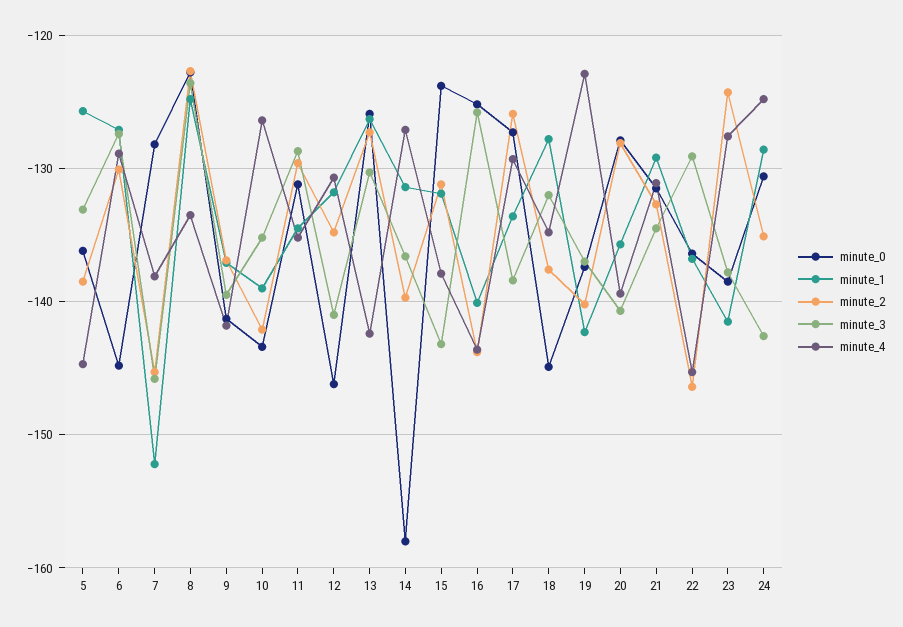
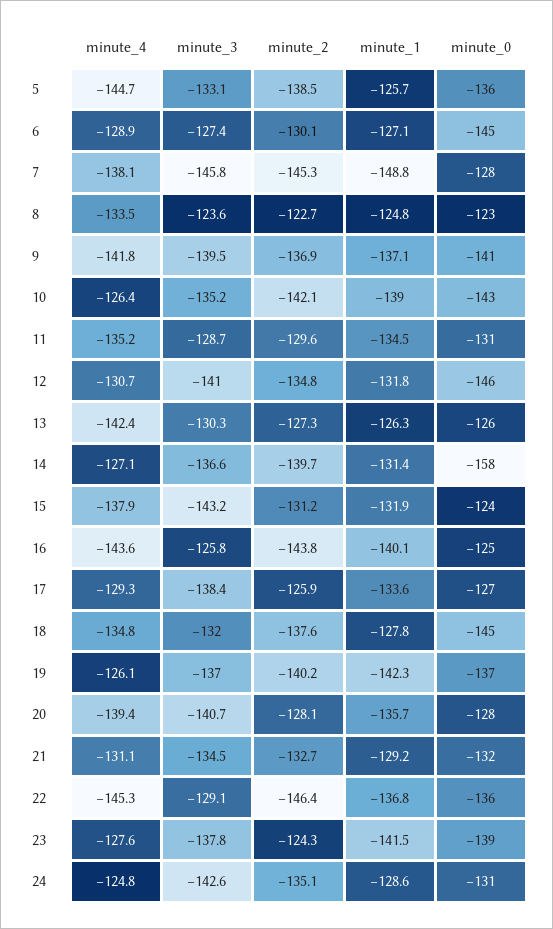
  {
    "minute_0": {
      "5": -136,
      "6": -145,
      "7": -128,
      "8": -123,
      "9": -141,
      "10": -143,
      "11": -131,
      "12": -146,
      "13": -126,
      "14": -158,
      "15": -124,
      "16": -125,
      "17": -127,
      "18": -145,
      "19": -137,
      "20": -128,
      "21": -132,
      "22": -136,
      "23": -139,
      "24": -131
    },
    "minute_1": {
      "5": -125.7,
      "6": -127.1,
-     "7": -152,
+     "7": -148.8,
      "8": -124.8,
      "9": -137.1,
      "10": -139,
      "11": -134.5,
      "12": -131.8,
      "13": -126.3,
      "14": -131.4,
      "15": -131.9,
      "16": -140.1,
      "17": -133.6,
      "18": -127.8,
      "19": -142.3,
      "20": -135.7,
      "21": -129.2,
      "22": -136.8,
      "23": -141.5,
      "24": -128.6
    },
    "minute_2": {
      "5": -138.5,
      "6": -130.1,
      "7": -145.3,
      "8": -122.7,
      "9": -136.9,
      "10": -142.1,
      "11": -129.6,
      "12": -134.8,
      "13": -127.3,
      "14": -139.7,
      "15": -131.2,
      "16": -143.8,
      "17": -125.9,
      "18": -137.6,
      "19": -140.2,
      "20": -128.1,
      "21": -132.7,
      "22": -146.4,
      "23": -124.3,
      "24": -135.1
    },
    "minute_3": {
      "5": -133.1,
      "6": -127.4,
      "7": -145.8,
      "8": -123.6,
      "9": -139.5,
      "10": -135.2,
      "11": -128.7,
      "12": -141,
      "13": -130.3,
      "14": -136.6,
      "15": -143.2,
      "16": -125.8,
      "17": -138.4,
      "18": -132,
      "19": -137,
      "20": -140.7,
      "21": -134.5,
      "22": -129.1,
      "23": -137.8,
      "24": -142.6
    },
    "minute_4": {
      "5": -144.7,
      "6": -128.9,
      "7": -138.1,
      "8": -133.5,
      "9": -141.8,
      "10": -126.4,
      "11": -135.2,
      "12": -130.7,
      "13": -142.4,
      "14": -127.1,
      "15": -137.9,
      "16": -143.6,
      "17": -129.3,
      "18": -134.8,
-     "19": -123,
+     "19": -126.1,
      "20": -139.4,
      "21": -131.1,
      "22": -145.3,
      "23": -127.6,
      "24": -124.8
    }
  }

